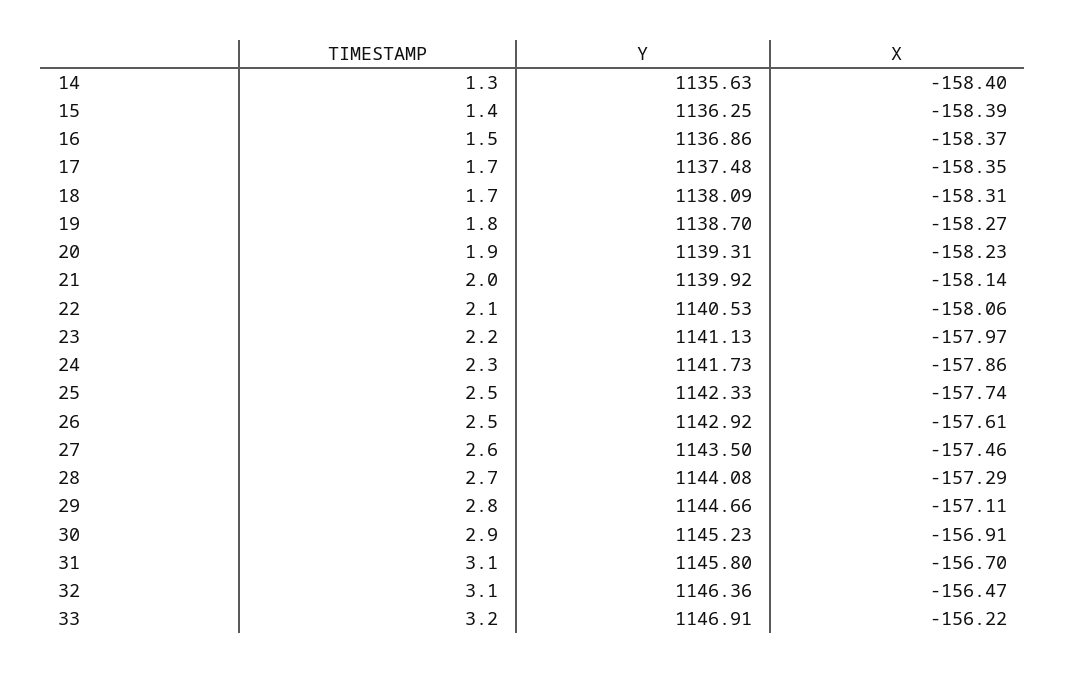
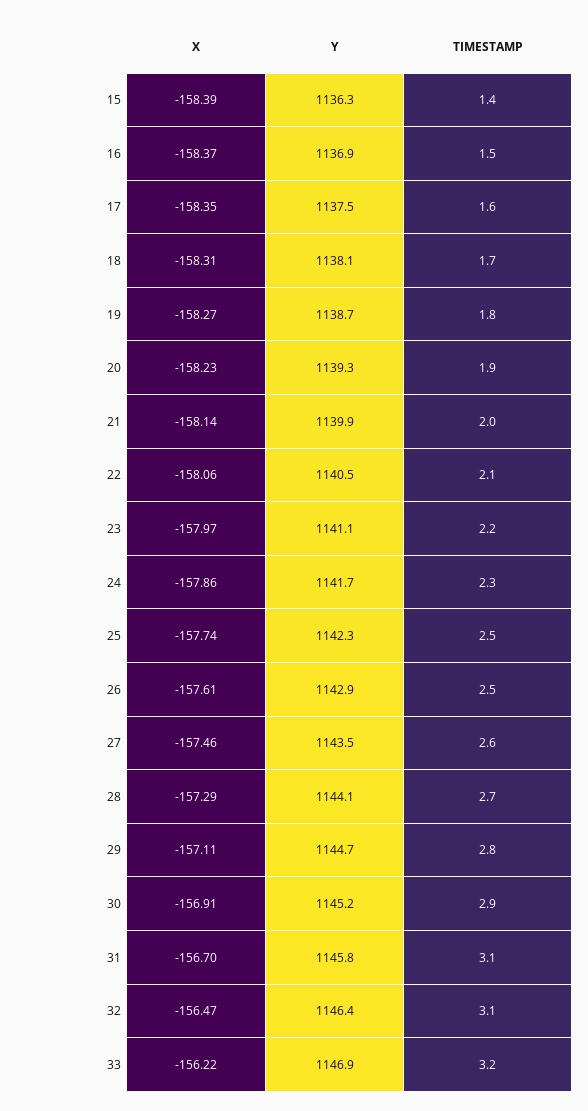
  {
    "TIMESTAMP": {
-     "14": 1.3,
      "15": 1.4,
      "16": 1.5,
-     "17": 1.7,
+     "17": 1.6,
      "18": 1.7,
      "19": 1.8,
      "20": 1.9,
      "21": 2,
      "22": 2.1,
      "23": 2.2,
      "24": 2.3,
      "25": 2.5,
      "26": 2.5,
      "27": 2.6,
      "28": 2.7,
      "29": 2.8,
      "30": 2.9,
      "31": 3.1,
      "32": 3.1,
      "33": 3.2
    },
    "Y": {
-     "14": 1135.63,
      "15": 1136.25,
      "16": 1136.86,
      "17": 1137.48,
      "18": 1138.09,
      "19": 1138.7,
      "20": 1139.31,
      "21": 1139.92,
      "22": 1140.53,
      "23": 1141.13,
      "24": 1141.73,
      "25": 1142.33,
      "26": 1142.92,
      "27": 1143.5,
      "28": 1144.08,
      "29": 1144.66,
      "30": 1145.23,
      "31": 1145.8,
      "32": 1146.36,
      "33": 1146.91
    },
    "X": {
-     "14": -158.4,
      "15": -158.39,
      "16": -158.37,
      "17": -158.35,
      "18": -158.31,
      "19": -158.27,
      "20": -158.23,
      "21": -158.14,
      "22": -158.06,
      "23": -157.97,
      "24": -157.86,
      "25": -157.74,
      "26": -157.61,
      "27": -157.46,
      "28": -157.29,
      "29": -157.11,
      "30": -156.91,
      "31": -156.7,
      "32": -156.47,
      "33": -156.22
    }
  }

